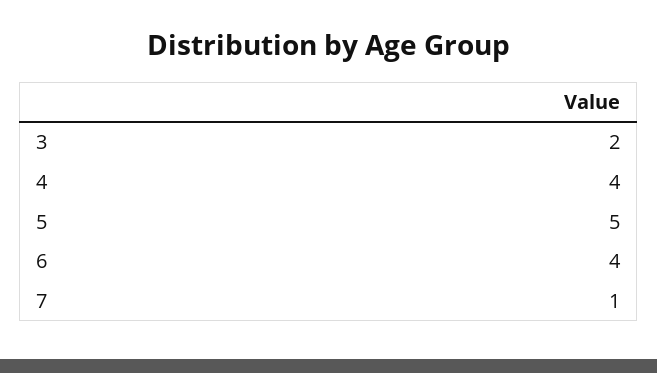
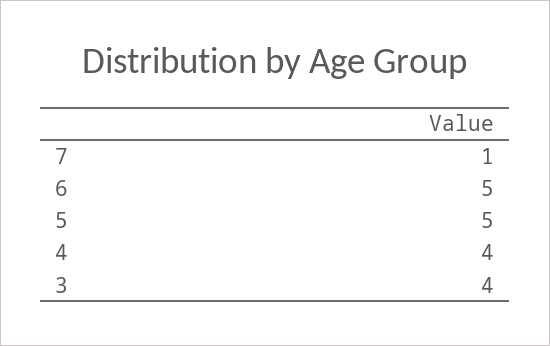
  {
-   "3": 2,
+   "3": 4,
    "4": 4,
    "5": 5,
-   "6": 4,
+   "6": 5,
    "7": 1
  }

